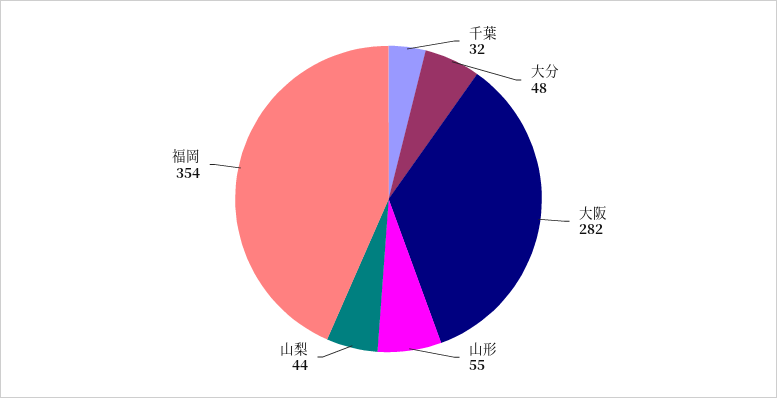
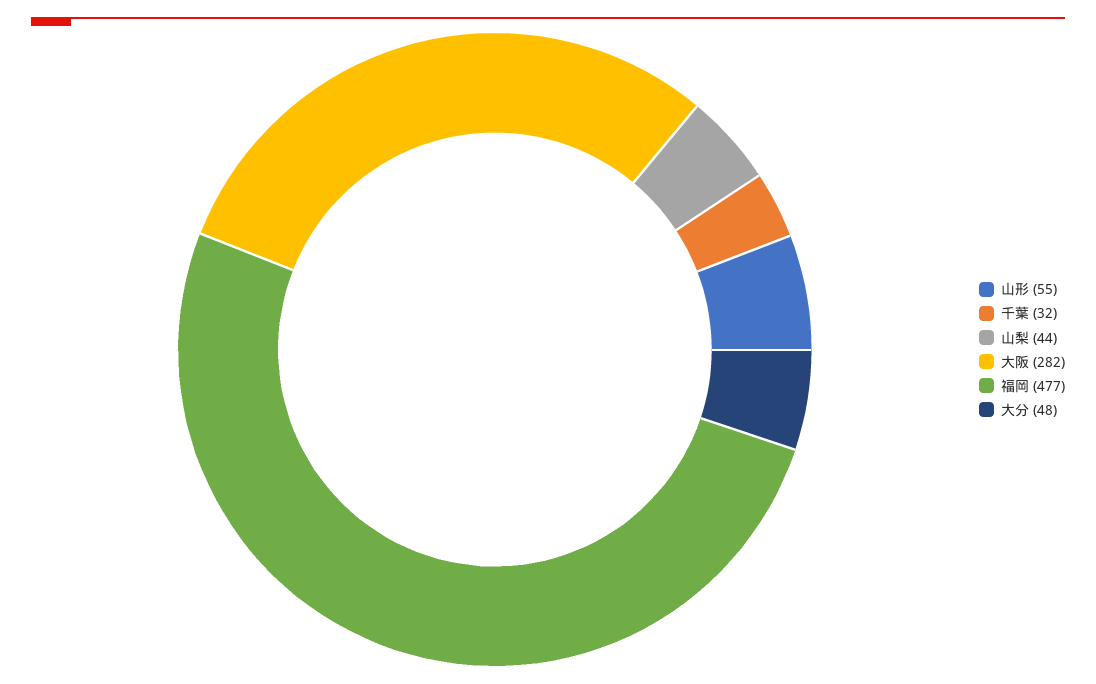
  {
    "千葉": 32,
    "大分": 48,
    "大阪": 282,
    "山形": 55,
    "山梨": 44,
-   "福岡": 354
+   "福岡": 477
  }

